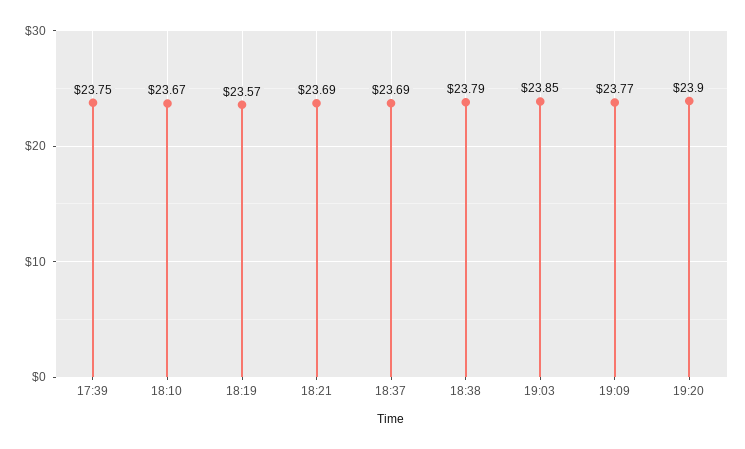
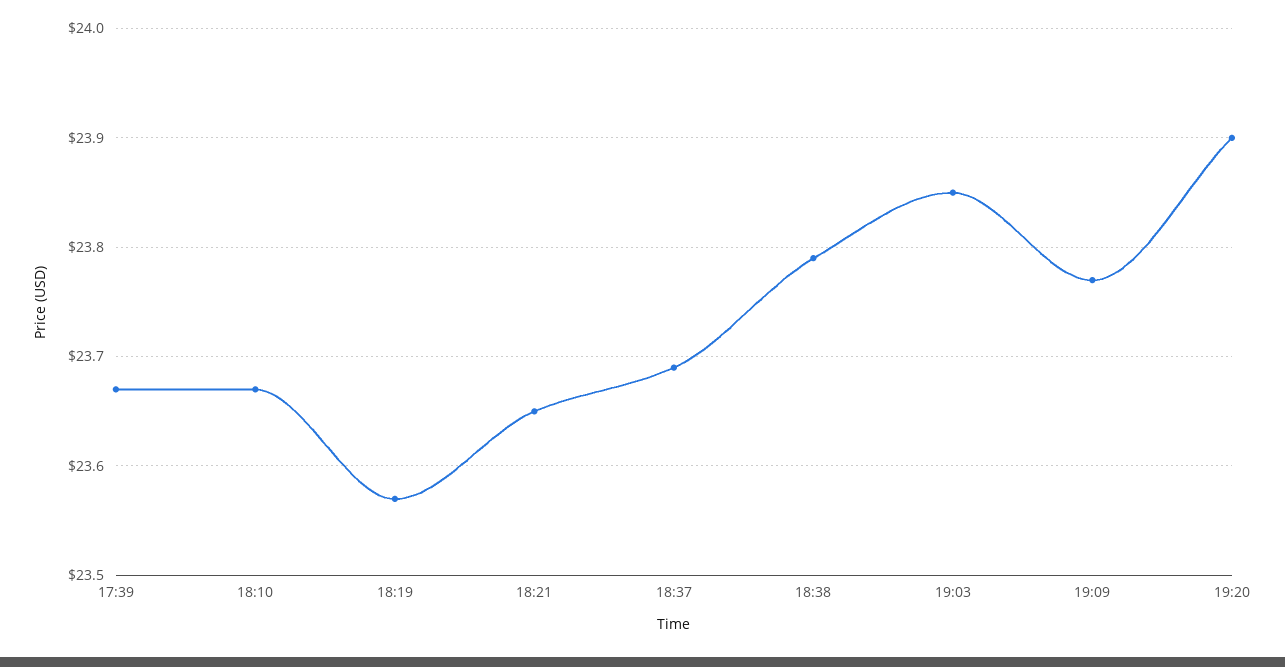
  {
-   "17:39": 23.75,
+   "17:39": 23.67,
    "18:10": 23.67,
    "18:19": 23.57,
-   "18:21": 23.69,
+   "18:21": 23.65,
    "18:37": 23.69,
    "18:38": 23.79,
    "19:03": 23.85,
    "19:09": 23.77,
    "19:20": 23.9
  }

